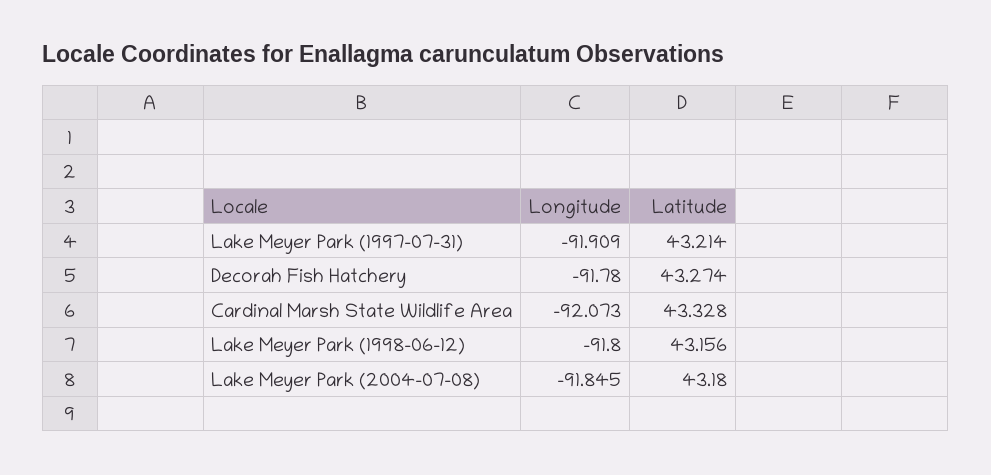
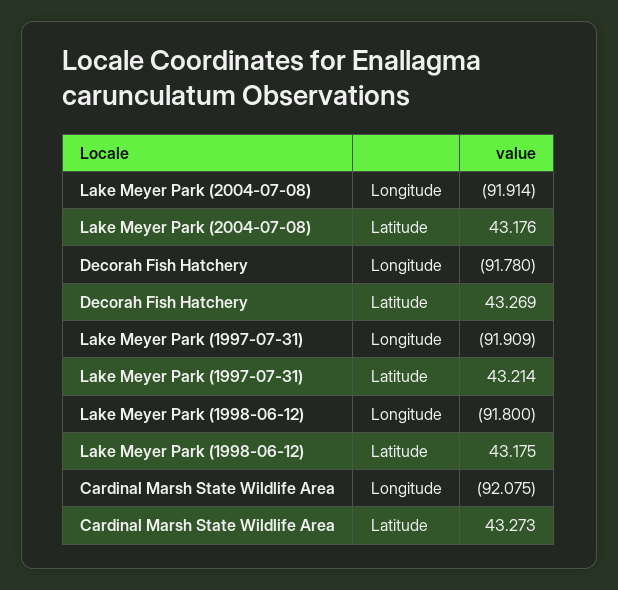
  {
    "Longitude": {
      "Lake Meyer Park (1997-07-31)": -91.909,
      "Decorah Fish Hatchery": -91.78,
-     "Cardinal Marsh State Wildlife Area": -92.073,
+     "Cardinal Marsh State Wildlife Area": -92.075,
      "Lake Meyer Park (1998-06-12)": -91.8,
-     "Lake Meyer Park (2004-07-08)": -91.845
+     "Lake Meyer Park (2004-07-08)": -91.914
    },
    "Latitude": {
      "Lake Meyer Park (1997-07-31)": 43.214,
-     "Decorah Fish Hatchery": 43.274,
+     "Decorah Fish Hatchery": 43.269,
-     "Cardinal Marsh State Wildlife Area": 43.328,
+     "Cardinal Marsh State Wildlife Area": 43.273,
-     "Lake Meyer Park (1998-06-12)": 43.156,
+     "Lake Meyer Park (1998-06-12)": 43.175,
-     "Lake Meyer Park (2004-07-08)": 43.18
+     "Lake Meyer Park (2004-07-08)": 43.176
    }
  }

